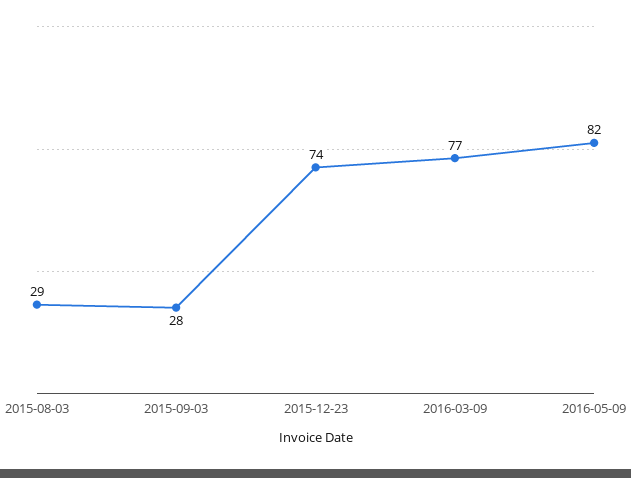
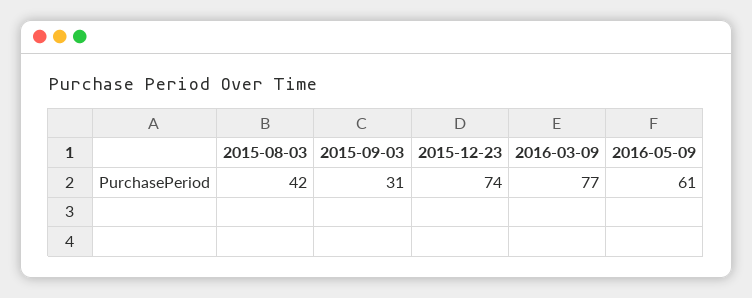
  {
-   "2015-08-03": 29,
+   "2015-08-03": 42,
-   "2015-09-03": 28,
+   "2015-09-03": 31,
    "2015-12-23": 74,
    "2016-03-09": 77,
-   "2016-05-09": 82
+   "2016-05-09": 61
  }

